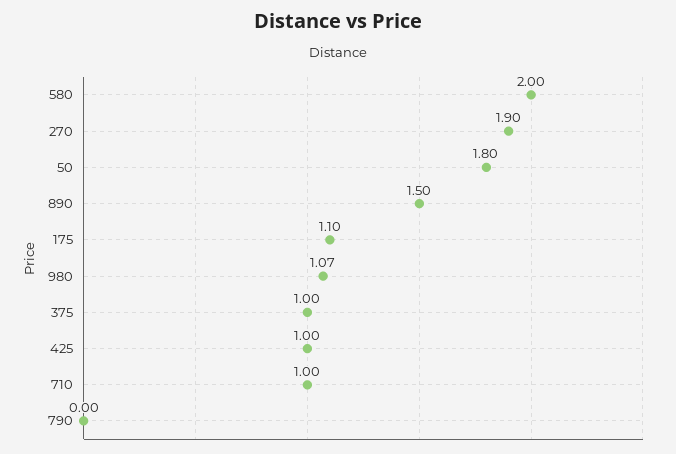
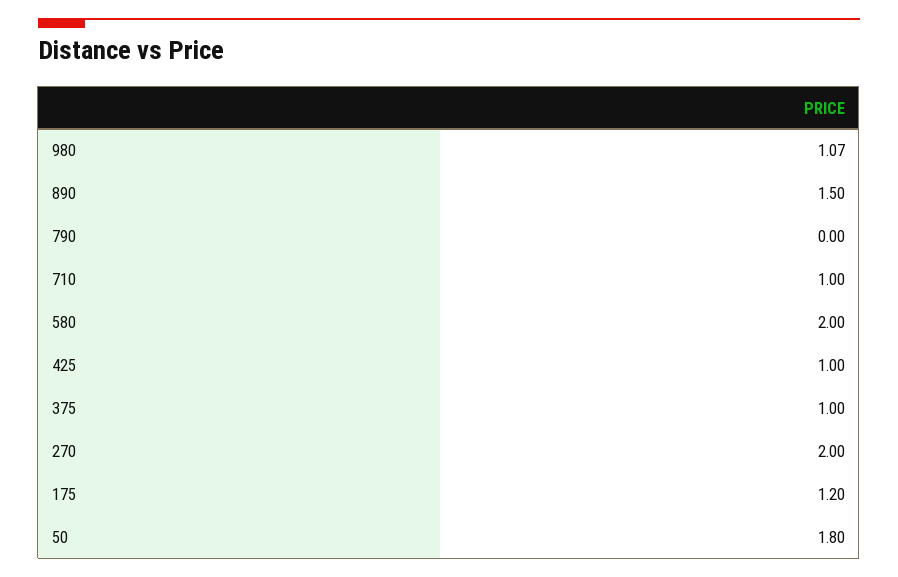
  {
    "580": 2,
-   "270": 1.9,
+   "270": 2,
    "50": 1.8,
    "890": 1.5,
-   "175": 1.1,
+   "175": 1.2,
    "980": 1.07,
    "375": 1,
    "425": 1,
    "710": 1,
    "790": 0
  }

